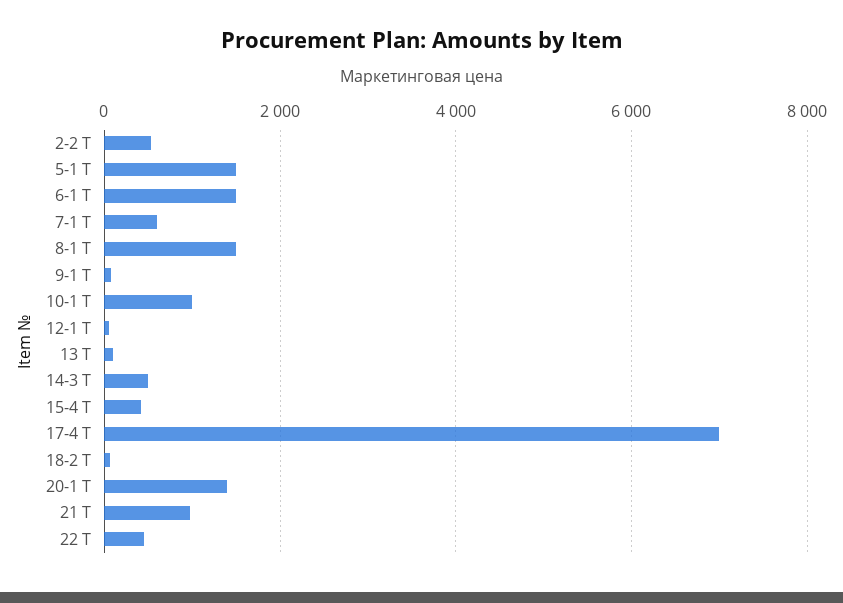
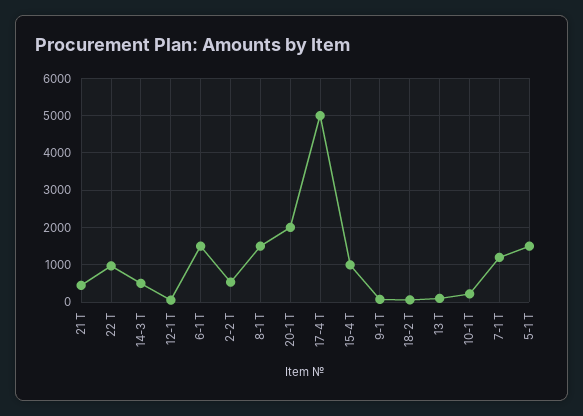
  {
    "2-2 Т": 600,
    "5-1 Т": 1600,
    "6-1 Т": 1600,
-   "7-1 Т": 600,
+   "7-1 Т": 1200,
    "8-1 Т": 1600,
    "9-1 Т": 0,
-   "10-1 Т": 1000,
+   "10-1 Т": 200,
    "12-1 Т": 0,
    "13 Т": 200,
    "14-3 Т": 600,
-   "15-4 Т": 400,
+   "15-4 Т": 1000,
-   "17-4 Т": 7000,
+   "17-4 Т": 5000,
    "18-2 Т": 0,
-   "20-1 Т": 1400,
+   "20-1 Т": 2000,
-   "21 Т": 1000,
+   "21 Т": 400,
-   "22 Т": 400
+   "22 Т": 1000
  }

